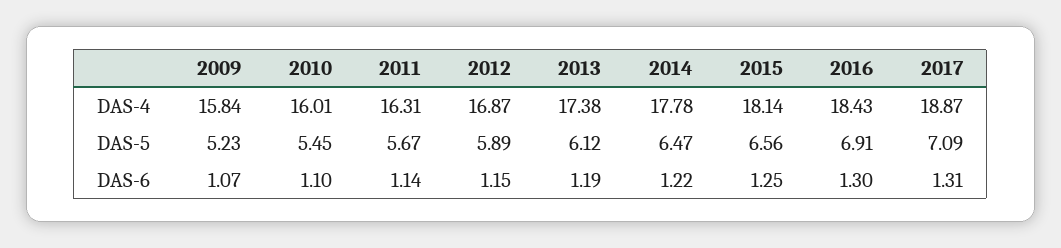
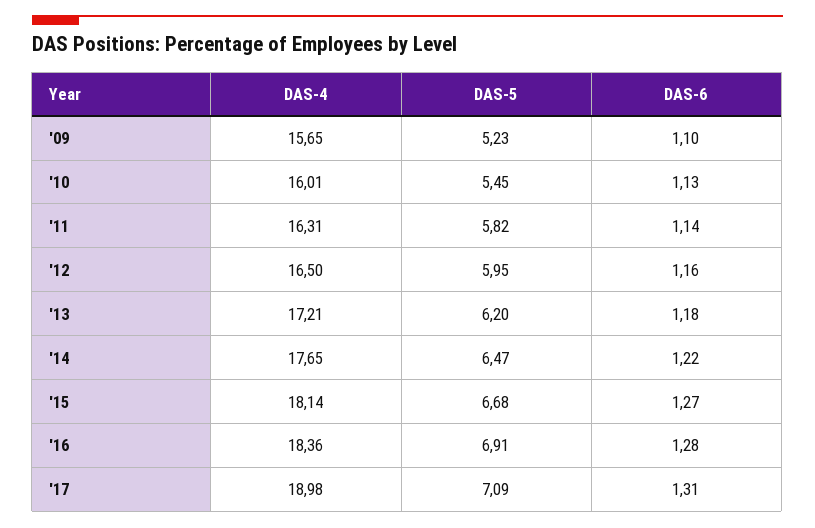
  {
    "2009": {
-     "DAS-4": 15.84,
+     "DAS-4": 15.65,
      "DAS-5": 5.23,
-     "DAS-6": 1.07
+     "DAS-6": 1.1
    },
    "2010": {
      "DAS-4": 16.01,
      "DAS-5": 5.45,
-     "DAS-6": 1.1
+     "DAS-6": 1.13
    },
    "2011": {
      "DAS-4": 16.31,
-     "DAS-5": 5.67,
+     "DAS-5": 5.82,
      "DAS-6": 1.14
    },
    "2012": {
-     "DAS-4": 16.87,
+     "DAS-4": 16.5,
-     "DAS-5": 5.89,
+     "DAS-5": 5.95,
-     "DAS-6": 1.15
+     "DAS-6": 1.16
    },
    "2013": {
-     "DAS-4": 17.38,
+     "DAS-4": 17.21,
-     "DAS-5": 6.12,
+     "DAS-5": 6.2,
-     "DAS-6": 1.19
+     "DAS-6": 1.18
    },
    "2014": {
-     "DAS-4": 17.78,
+     "DAS-4": 17.65,
      "DAS-5": 6.47,
      "DAS-6": 1.22
    },
    "2015": {
      "DAS-4": 18.14,
-     "DAS-5": 6.56,
+     "DAS-5": 6.68,
-     "DAS-6": 1.25
+     "DAS-6": 1.27
    },
    "2016": {
-     "DAS-4": 18.43,
+     "DAS-4": 18.36,
      "DAS-5": 6.91,
-     "DAS-6": 1.3
+     "DAS-6": 1.28
    },
    "2017": {
-     "DAS-4": 18.87,
+     "DAS-4": 18.98,
      "DAS-5": 7.09,
      "DAS-6": 1.31
    }
  }

